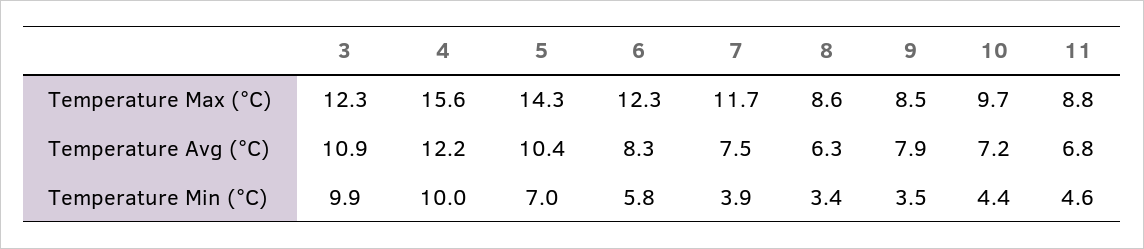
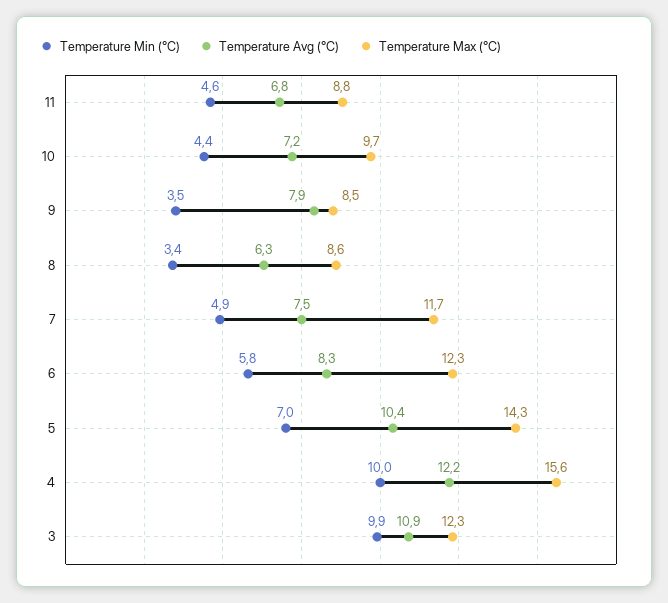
  {
    "Temperature Max (°C)": {
      "3": 12.3,
      "4": 15.6,
      "5": 14.3,
      "6": 12.3,
      "7": 11.7,
      "8": 8.6,
      "9": 8.5,
      "10": 9.7,
      "11": 8.8
    },
    "Temperature Avg (°C)": {
      "3": 10.9,
      "4": 12.2,
      "5": 10.4,
      "6": 8.3,
      "7": 7.5,
      "8": 6.3,
      "9": 7.9,
      "10": 7.2,
      "11": 6.8
    },
    "Temperature Min (°C)": {
      "3": 9.9,
      "4": 10,
      "5": 7,
      "6": 5.8,
-     "7": 3.9,
+     "7": 4.9,
      "8": 3.4,
      "9": 3.5,
      "10": 4.4,
      "11": 4.6
    }
  }

